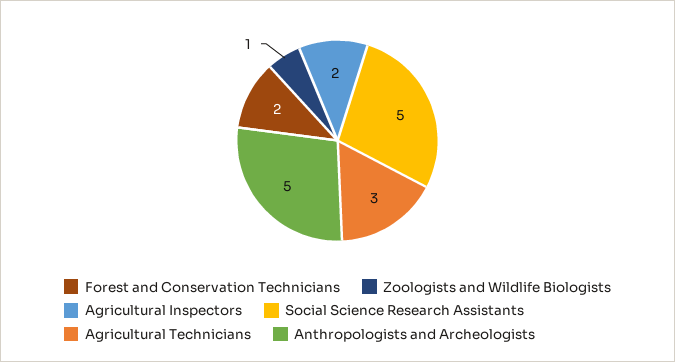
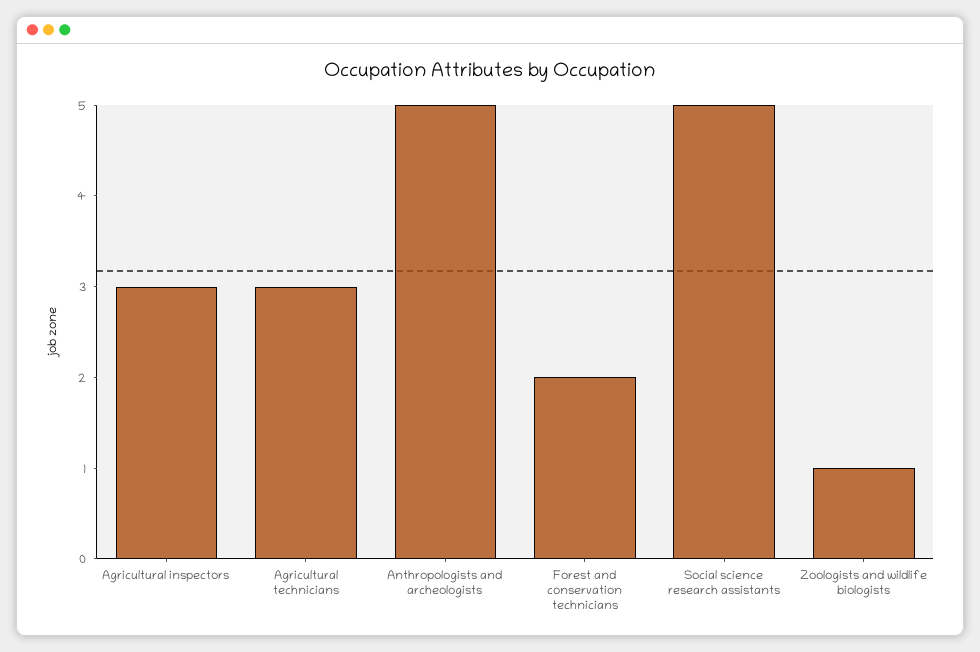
  {
    "Forest and Conservation Technicians": 2,
    "Zoologists and Wildlife Biologists": 1,
-   "Agricultural Inspectors": 2,
+   "Agricultural Inspectors": 3,
    "Social Science Research Assistants": 5,
    "Agricultural Technicians": 3,
    "Anthropologists and Archeologists": 5
  }

